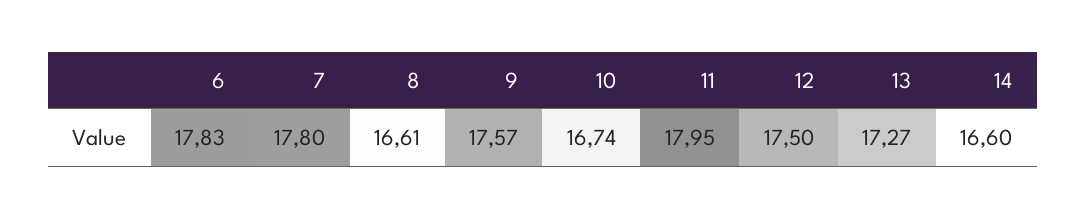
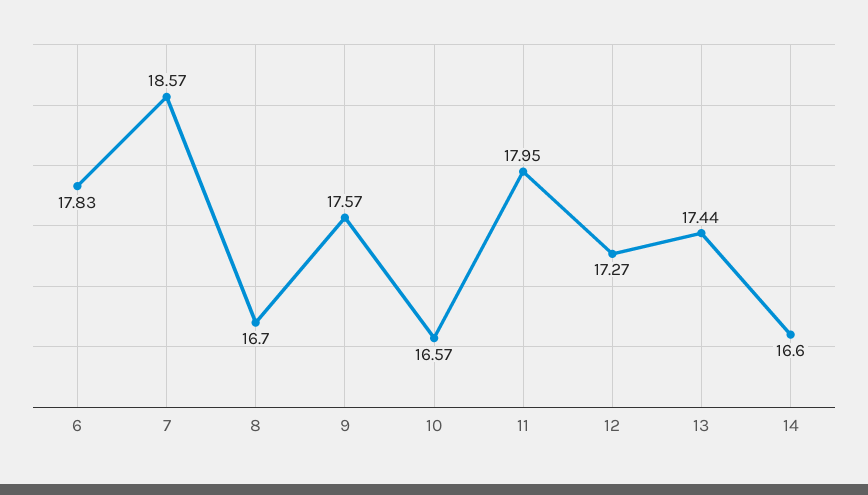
  {
    "6": 17.83,
-   "7": 17.8,
+   "7": 18.57,
-   "8": 16.61,
+   "8": 16.7,
    "9": 17.57,
-   "10": 16.74,
+   "10": 16.57,
    "11": 17.95,
-   "12": 17.5,
+   "12": 17.27,
-   "13": 17.27,
+   "13": 17.44,
    "14": 16.6
  }

